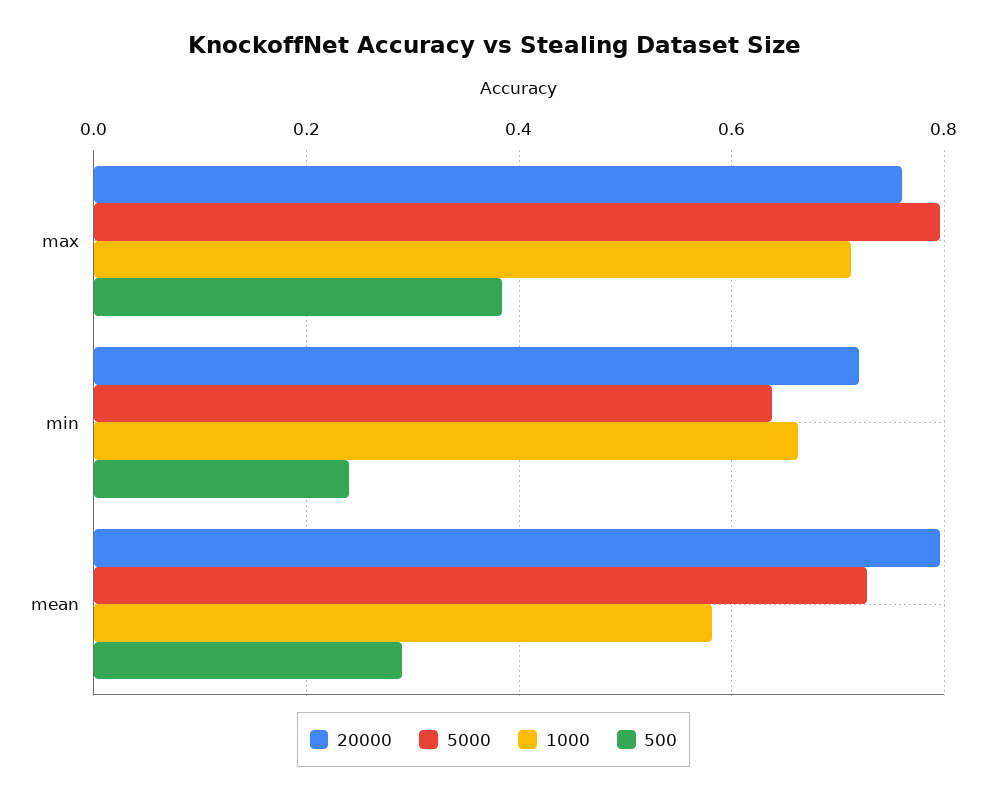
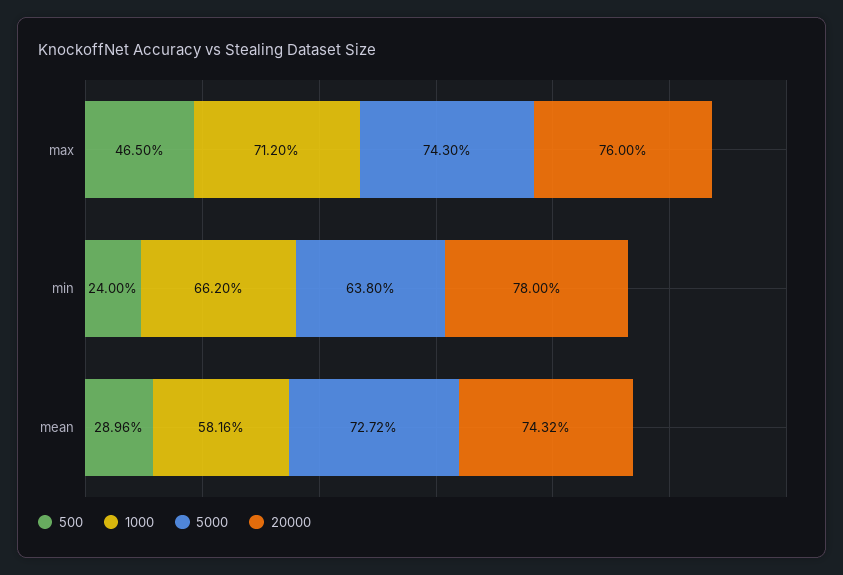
  {
    "20000": {
      "max": 0.76,
-     "min": 0.72,
+     "min": 0.78,
-     "mean": 0.8
+     "mean": 0.7432
    },
    "5000": {
-     "max": 0.8,
+     "max": 0.743,
      "min": 0.638,
      "mean": 0.7272
    },
    "1000": {
      "max": 0.712,
      "min": 0.662,
      "mean": 0.5816
    },
    "500": {
-     "max": 0.38,
+     "max": 0.465,
      "min": 0.24,
      "mean": 0.2896
    }
  }

